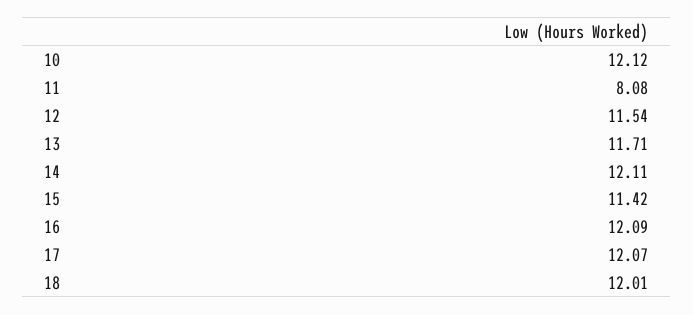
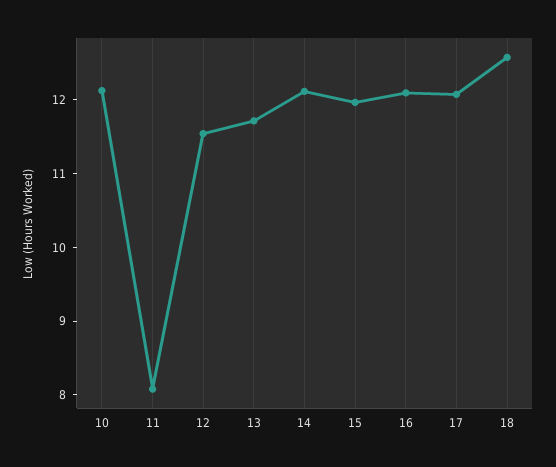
  {
    "10": 12.12,
    "11": 8.08,
    "12": 11.54,
    "13": 11.71,
    "14": 12.11,
-   "15": 11.42,
+   "15": 12,
    "16": 12.09,
    "17": 12.07,
-   "18": 12.01
+   "18": 12.6
  }

